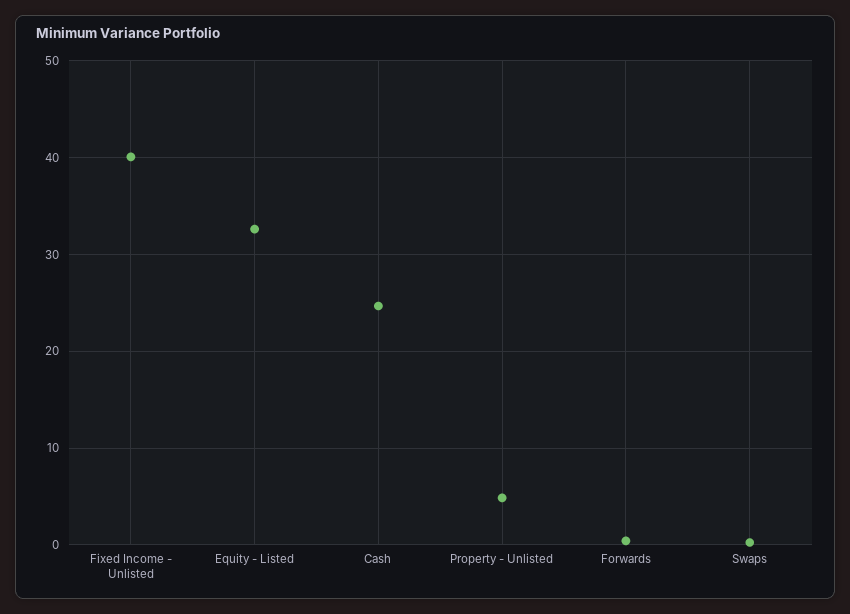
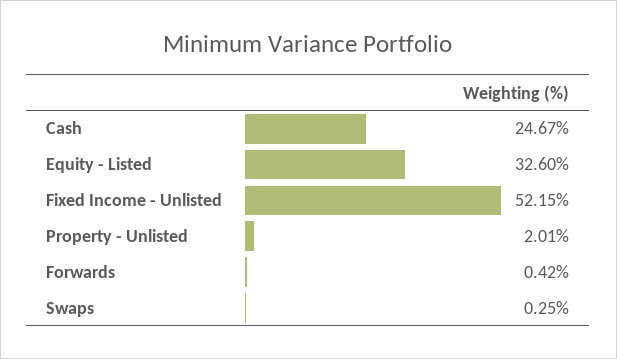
  {
-   "Fixed Income - Unlisted": 40,
+   "Fixed Income - Unlisted": 52.15,
    "Equity - Listed": 32.6,
    "Cash": 24.67,
-   "Property - Unlisted": 5,
+   "Property - Unlisted": 2.01,
    "Forwards": 0.42,
    "Swaps": 0.25
  }

